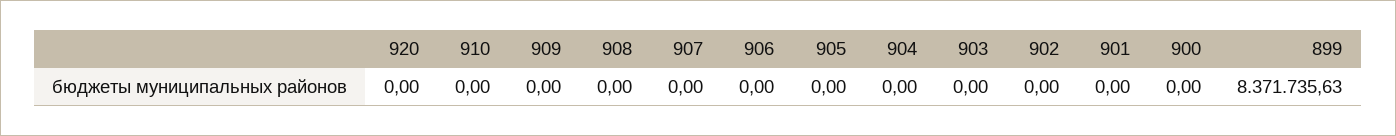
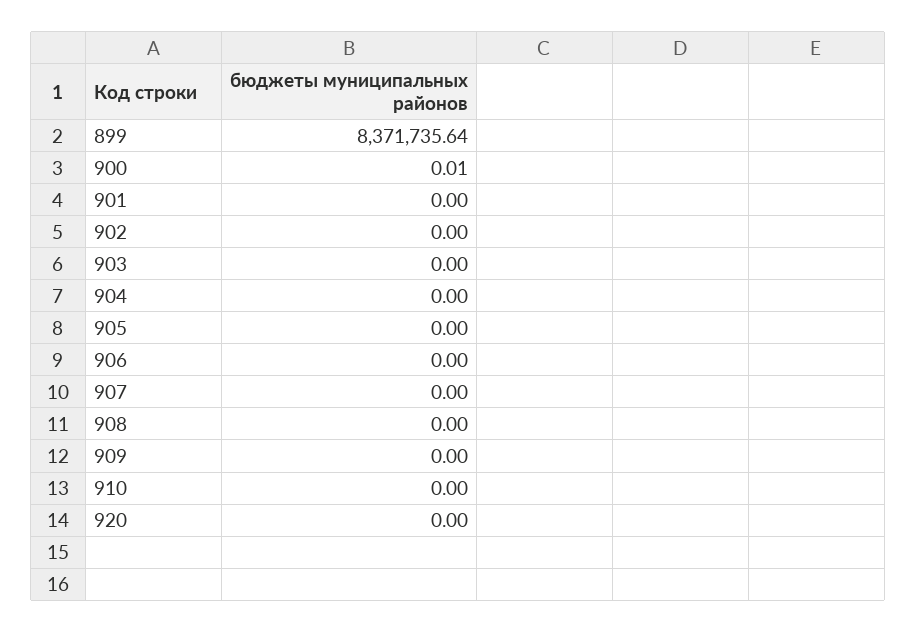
  {
    "920": 0,
    "910": 0,
    "909": 0,
    "908": 0,
    "907": 0,
    "906": 0,
    "905": 0,
    "904": 0,
    "903": 0,
    "902": 0,
    "901": 0,
-   "900": 0,
+   "900": 0.01,
-   "899": 8371735.63
+   "899": 8371735.64
  }

